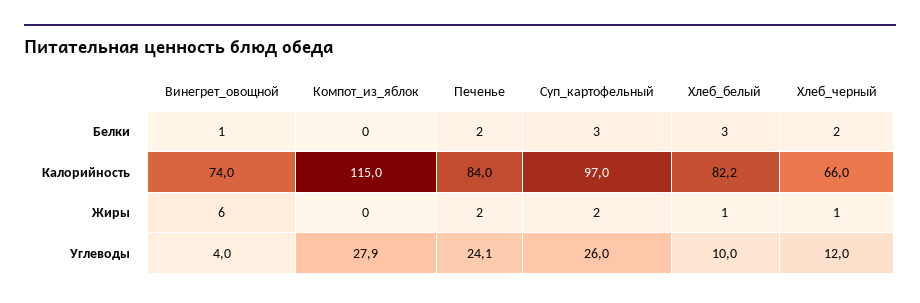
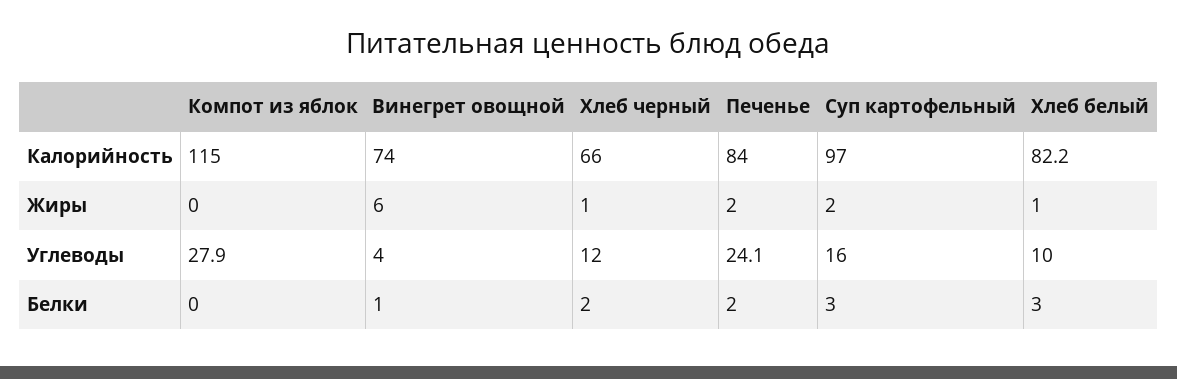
  {
    "Винегрет_овощной": {
      "Белки": 1,
      "Калорийность": 74,
      "Жиры": 6,
      "Углеводы": 4
    },
    "Компот_из_яблок": {
      "Белки": 0,
      "Калорийность": 115,
      "Жиры": 0,
      "Углеводы": 27.9
    },
    "Печенье": {
      "Белки": 2,
      "Калорийность": 84,
      "Жиры": 2,
      "Углеводы": 24.1
    },
    "Суп_картофельный": {
      "Белки": 3,
      "Калорийность": 97,
      "Жиры": 2,
-     "Углеводы": 26
+     "Углеводы": 16
    },
    "Хлеб_белый": {
      "Белки": 3,
      "Калорийность": 82.2,
      "Жиры": 1,
      "Углеводы": 10
    },
    "Хлеб_черный": {
      "Белки": 2,
      "Калорийность": 66,
      "Жиры": 1,
      "Углеводы": 12
    }
  }

